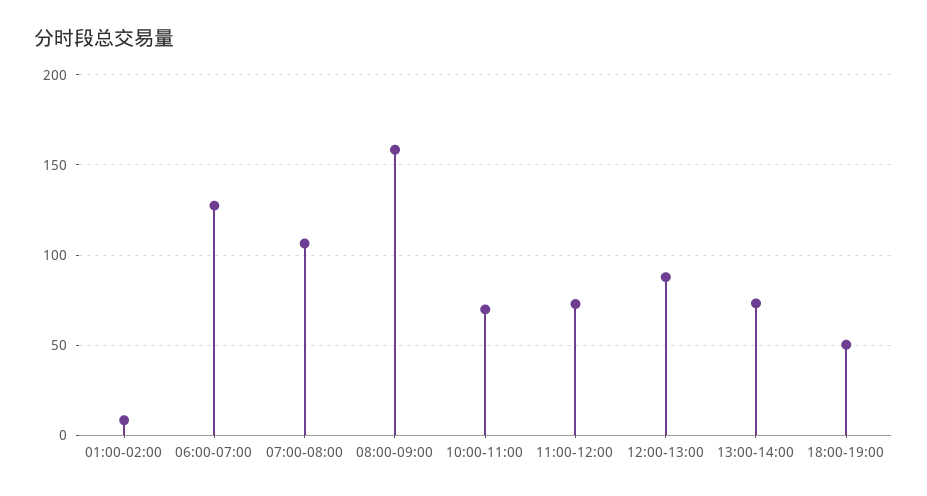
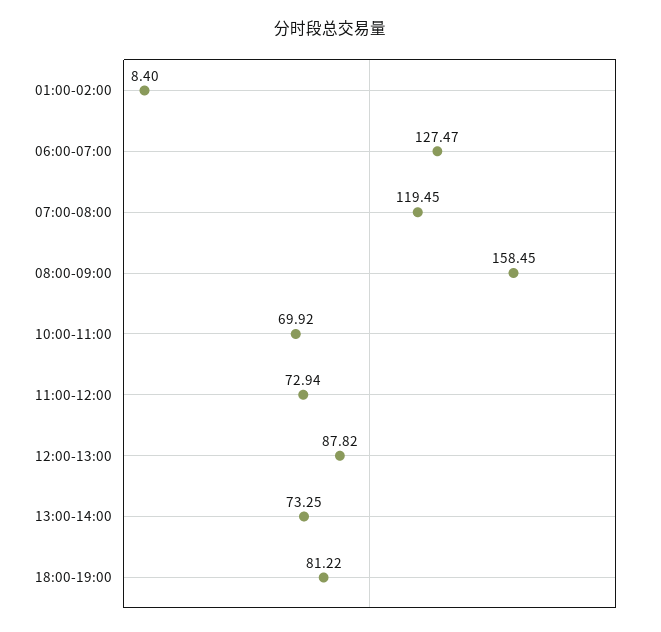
  {
    "01:00-02:00": 8.4,
    "06:00-07:00": 127.47,
-   "07:00-08:00": 105,
+   "07:00-08:00": 119.45,
    "08:00-09:00": 158.45,
    "10:00-11:00": 69.92,
    "11:00-12:00": 72.94,
    "12:00-13:00": 87.82,
    "13:00-14:00": 73.25,
-   "18:00-19:00": 50
+   "18:00-19:00": 81.22
  }

